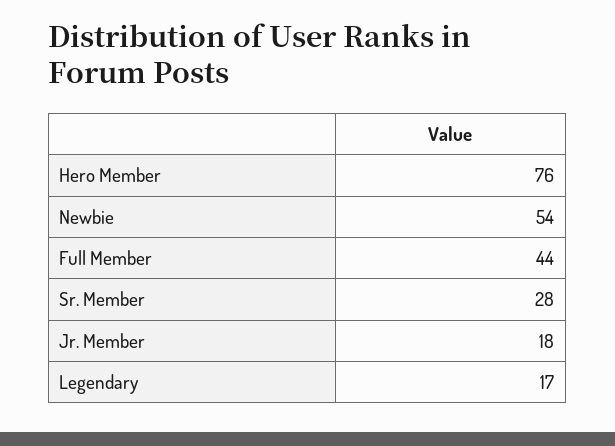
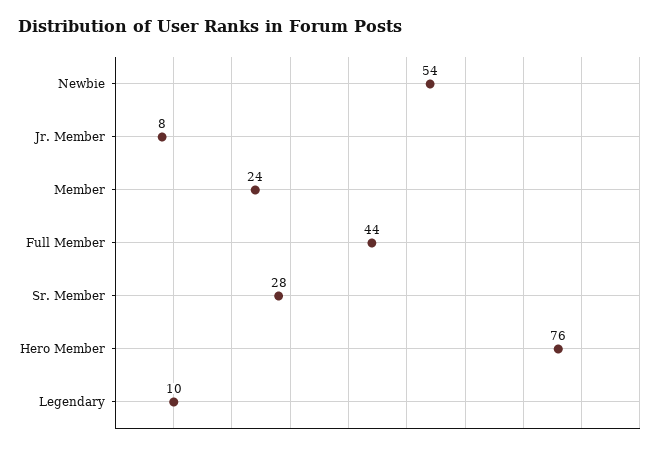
  {
    "Hero Member": 76,
    "Newbie": 54,
    "Full Member": 44,
    "Sr. Member": 28,
-   "Jr. Member": 18,
+   "Jr. Member": 8,
-   "Legendary": 17
+   "Legendary": 10,
+   "Member": 24
  }

